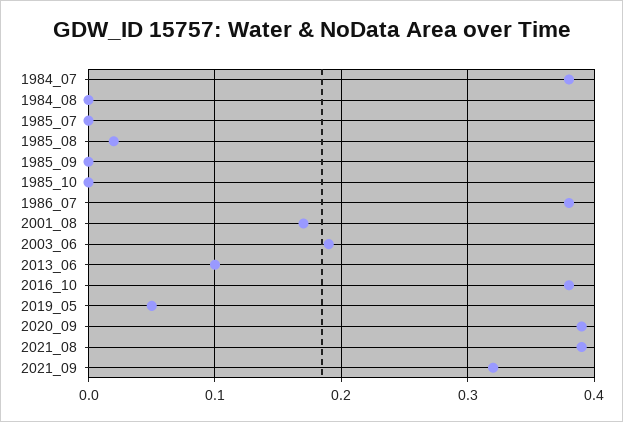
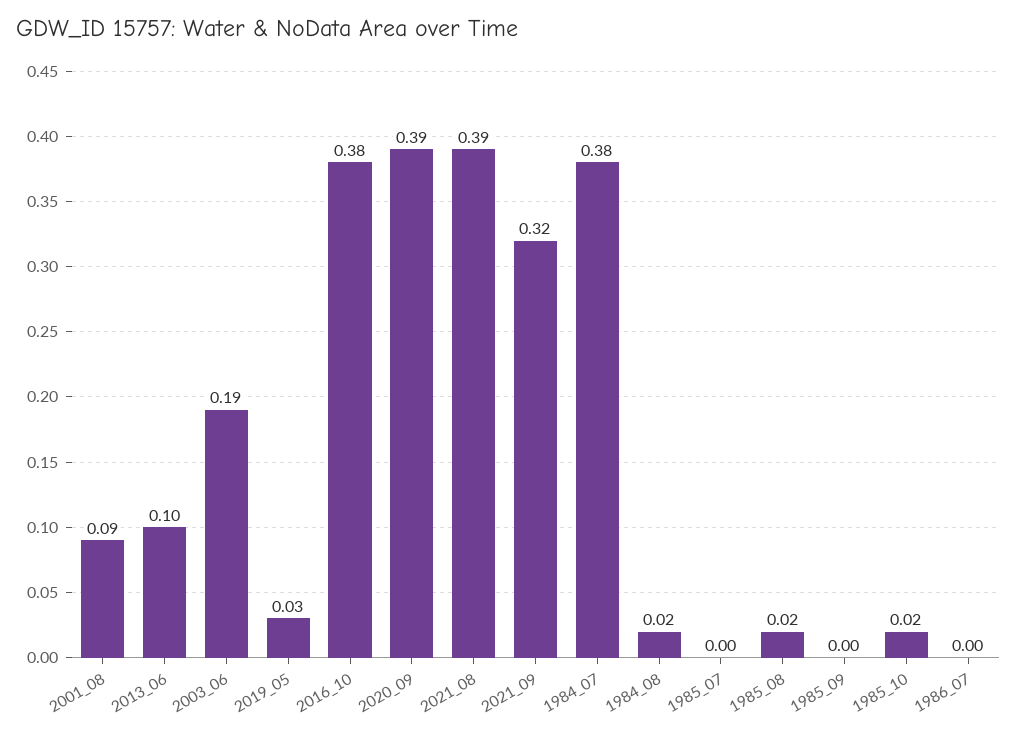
  {
    "1984_07": 0.38,
-   "1984_08": 0,
+   "1984_08": 0.02,
    "1985_07": 0,
    "1985_08": 0.02,
    "1985_09": 0,
-   "1985_10": 0,
+   "1985_10": 0.02,
-   "1986_07": 0.38,
+   "1986_07": 0,
-   "2001_08": 0.17,
+   "2001_08": 0.09,
    "2003_06": 0.19,
    "2013_06": 0.1,
    "2016_10": 0.38,
-   "2019_05": 0.05,
+   "2019_05": 0.03,
    "2020_09": 0.39,
    "2021_08": 0.39,
    "2021_09": 0.32
  }

